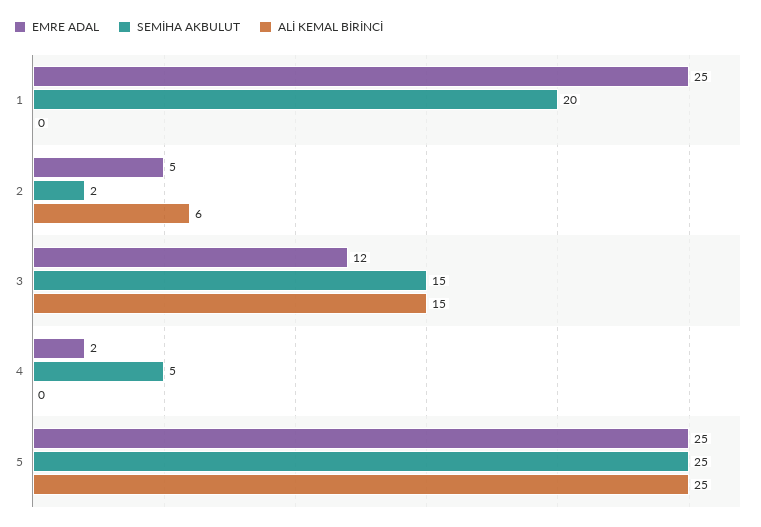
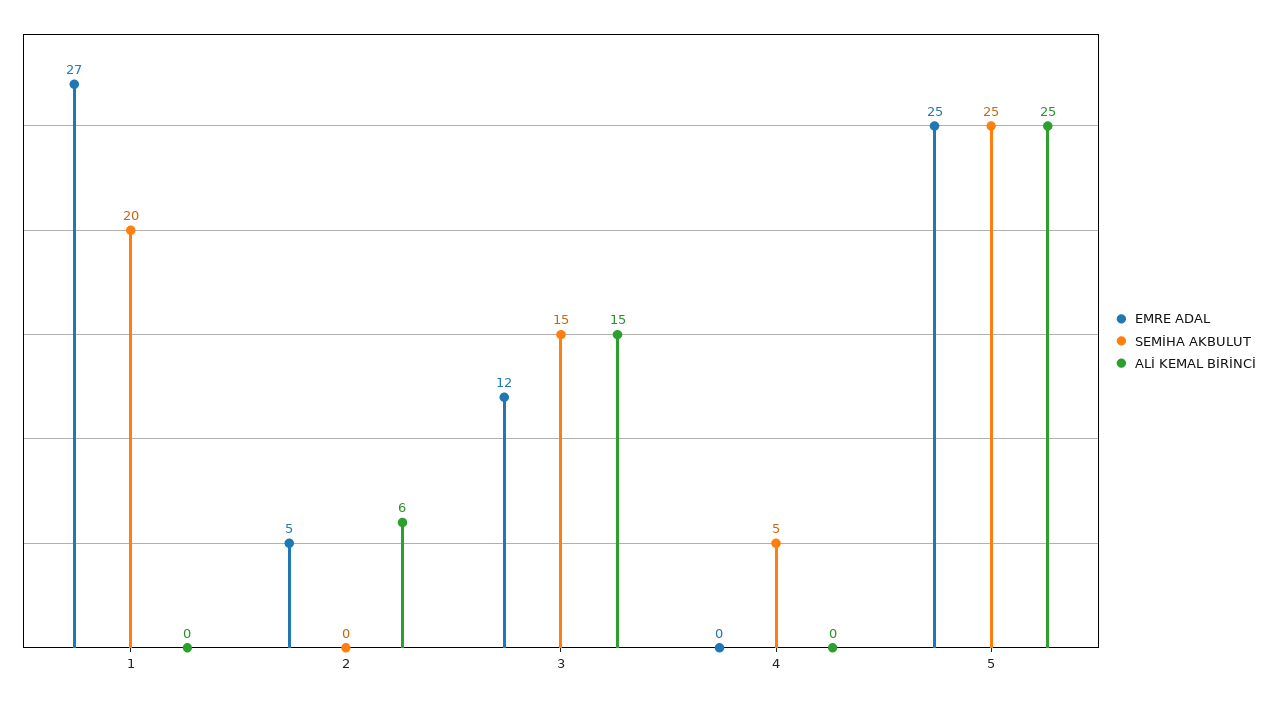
  {
    "EMRE ADAL": {
-     "1": 25,
+     "1": 27,
      "2": 5,
      "3": 12,
-     "4": 2,
+     "4": 0,
      "5": 25
    },
    "SEMİHA AKBULUT": {
      "1": 20,
-     "2": 2,
+     "2": 0,
      "3": 15,
      "4": 5,
      "5": 25
    },
    "ALİ KEMAL BİRİNCİ": {
      "1": 0,
      "2": 6,
      "3": 15,
      "4": 0,
      "5": 25
    }
  }

